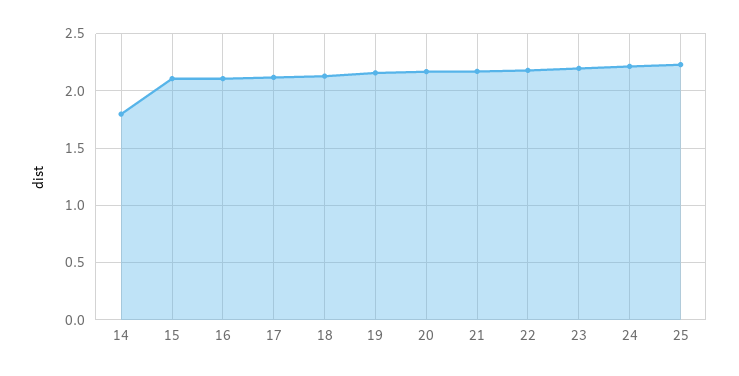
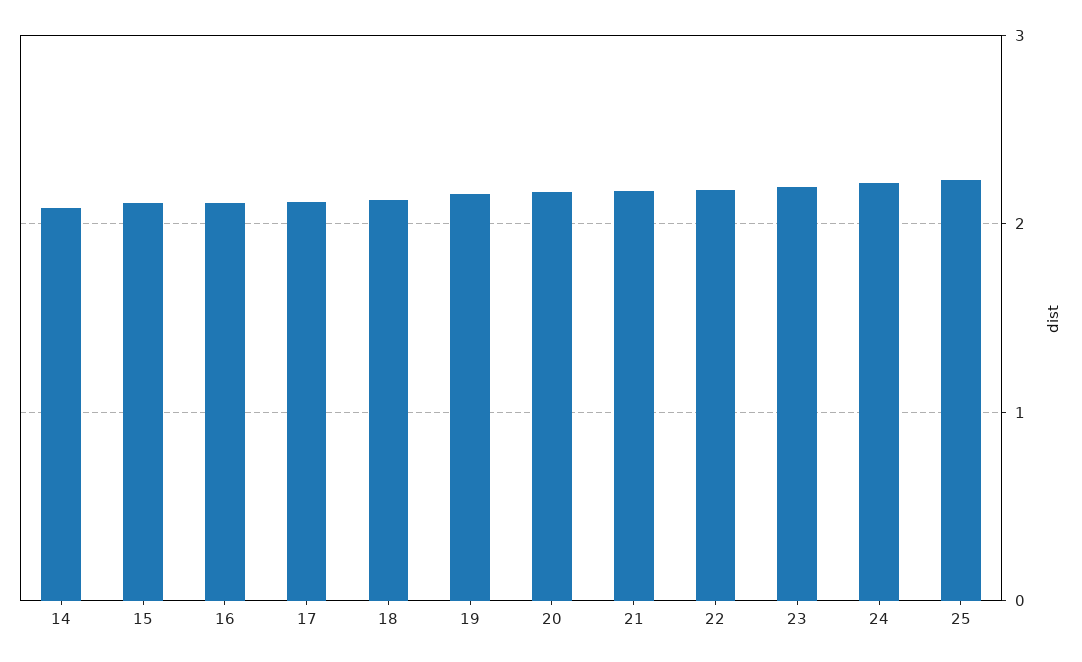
  {
-   "14": 1.8,
+   "14": 2.1,
    "15": 2.1,
    "16": 2.1,
    "17": 2.1,
    "18": 2.1,
    "19": 2.2,
    "20": 2.2,
    "21": 2.2,
    "22": 2.2,
    "23": 2.2,
    "24": 2.2,
    "25": 2.2
  }

